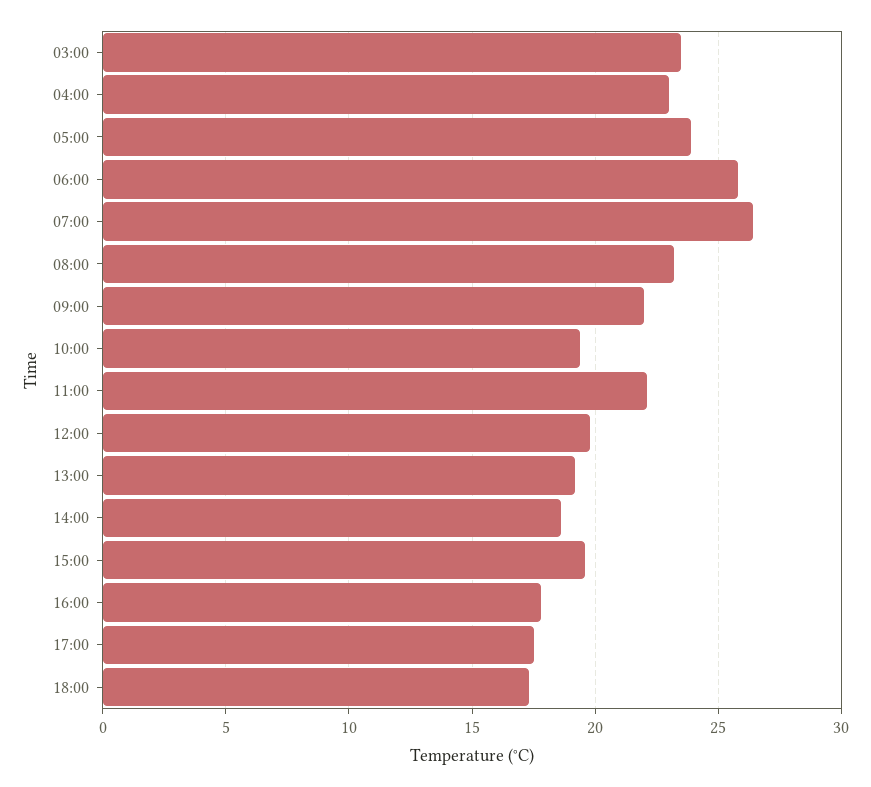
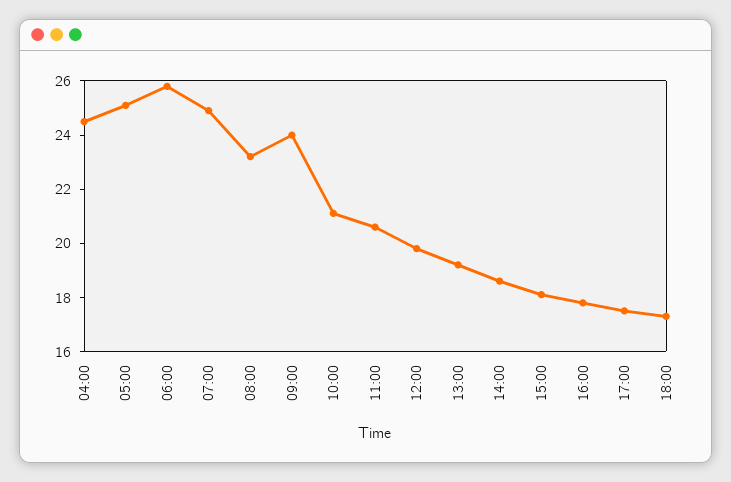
  {
-   "03:00": 23.5,
-   "04:00": 23,
+   "04:00": 24.5,
-   "05:00": 24,
+   "05:00": 25,
    "06:00": 26,
-   "07:00": 26.5,
+   "07:00": 25,
    "08:00": 23,
-   "09:00": 22,
+   "09:00": 24,
-   "10:00": 19.5,
+   "10:00": 21,
-   "11:00": 22,
+   "11:00": 20.5,
    "12:00": 20,
    "13:00": 19,
    "14:00": 18.5,
-   "15:00": 19.5,
+   "15:00": 18,
    "16:00": 18,
    "17:00": 17.5,
    "18:00": 17.5
  }

